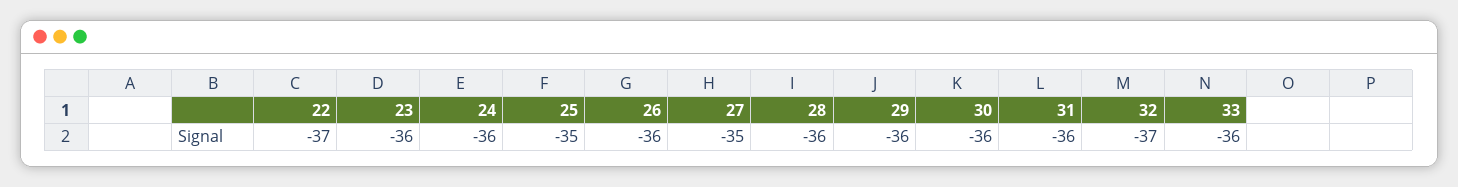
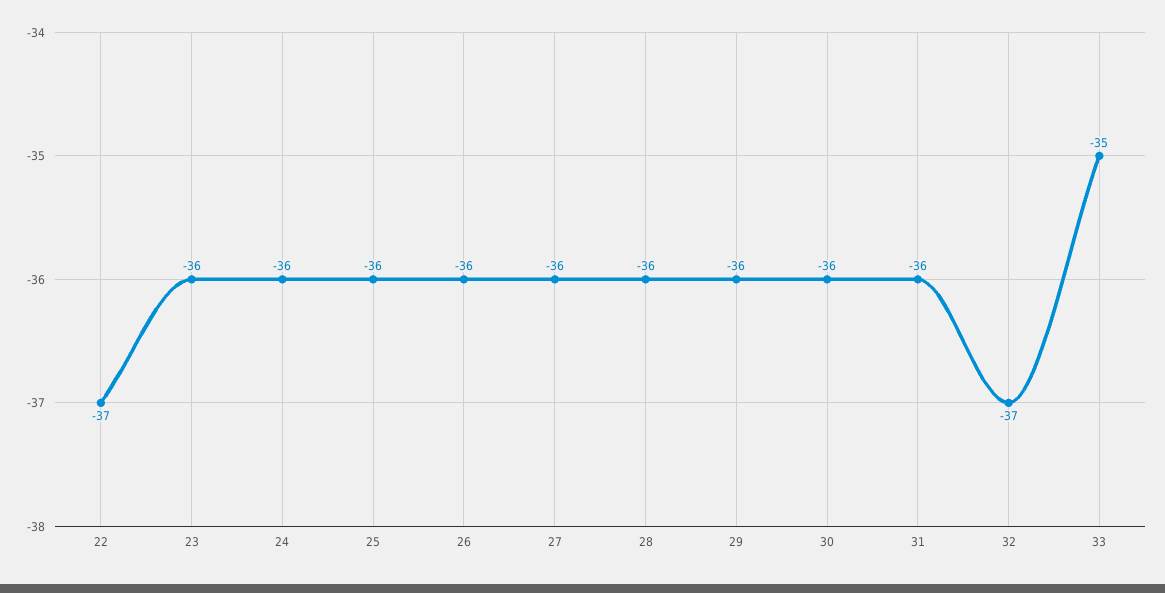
  {
    "22": -37,
    "23": -36,
    "24": -36,
-   "25": -35,
+   "25": -36,
    "26": -36,
-   "27": -35,
+   "27": -36,
    "28": -36,
    "29": -36,
    "30": -36,
    "31": -36,
    "32": -37,
-   "33": -36
+   "33": -35
  }

